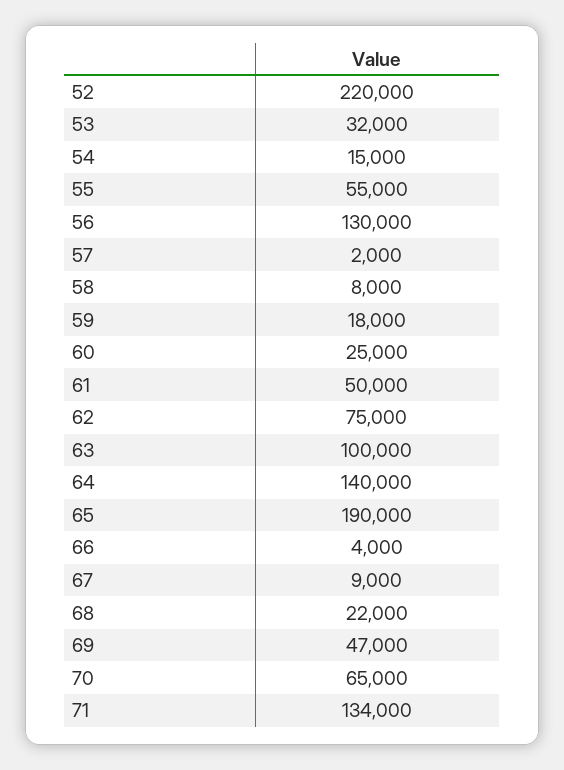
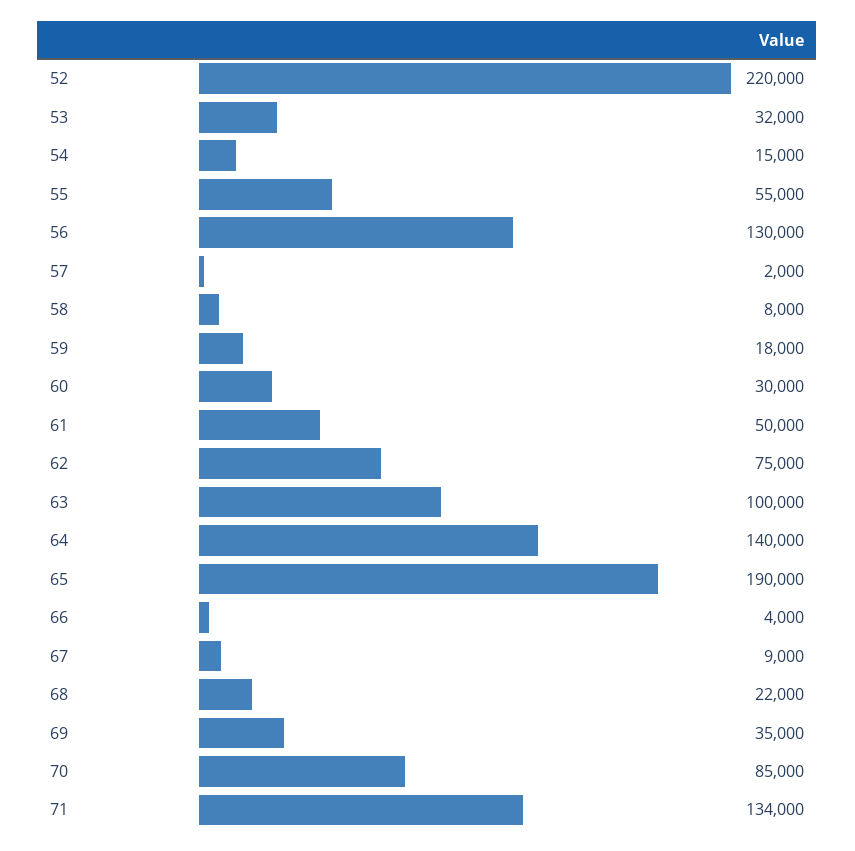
  {
    "52": 220000,
    "53": 32000,
    "54": 15000,
    "55": 55000,
    "56": 130000,
    "57": 2000,
    "58": 8000,
    "59": 18000,
-   "60": 25000,
+   "60": 30000,
    "61": 50000,
    "62": 75000,
    "63": 100000,
    "64": 140000,
    "65": 190000,
    "66": 4000,
    "67": 9000,
    "68": 22000,
-   "69": 47000,
+   "69": 35000,
-   "70": 65000,
+   "70": 85000,
    "71": 134000
  }

